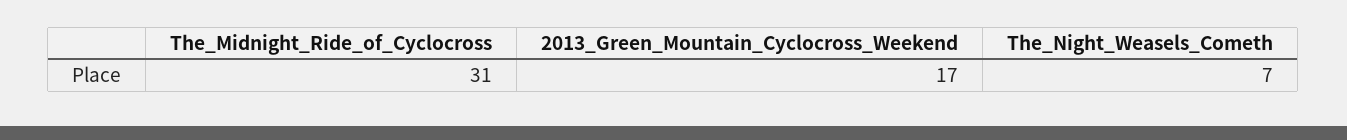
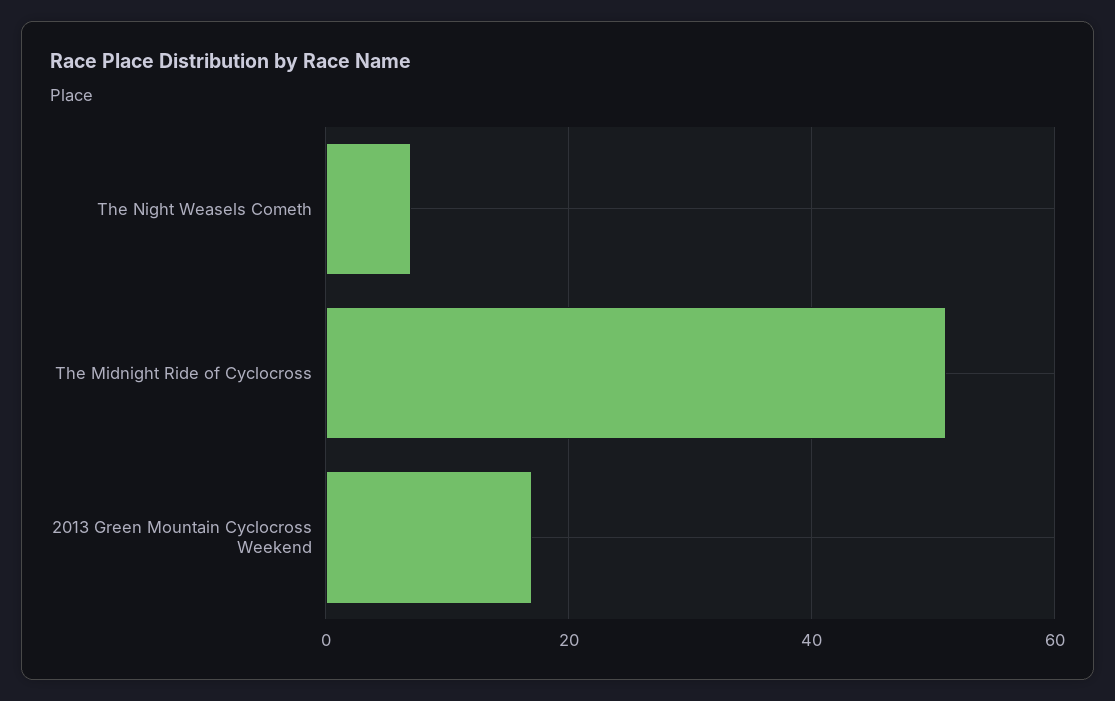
  {
-   "The_Midnight_Ride_of_Cyclocross": 31,
+   "The_Midnight_Ride_of_Cyclocross": 50,
    "2013_Green_Mountain_Cyclocross_Weekend": 17,
    "The_Night_Weasels_Cometh": 7
  }

